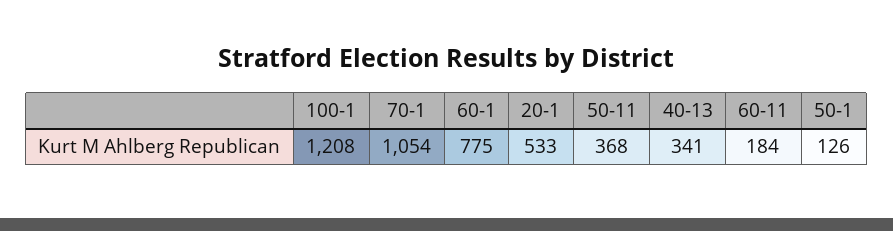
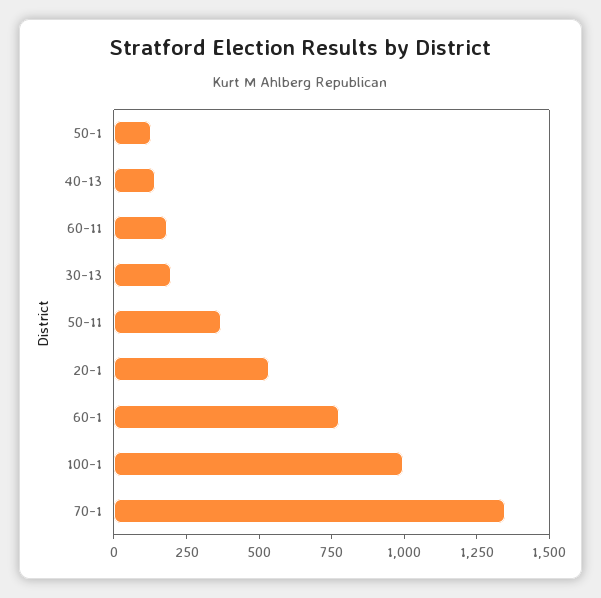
  {
-   "100-1": 1208,
+   "100-1": 1000,
-   "70-1": 1054,
+   "70-1": 1350,
    "60-1": 775,
    "20-1": 533,
    "50-11": 368,
-   "40-13": 341,
+   "40-13": 150,
    "60-11": 184,
-   "50-1": 126
+   "50-1": 126,
+   "30-13": 200
  }

